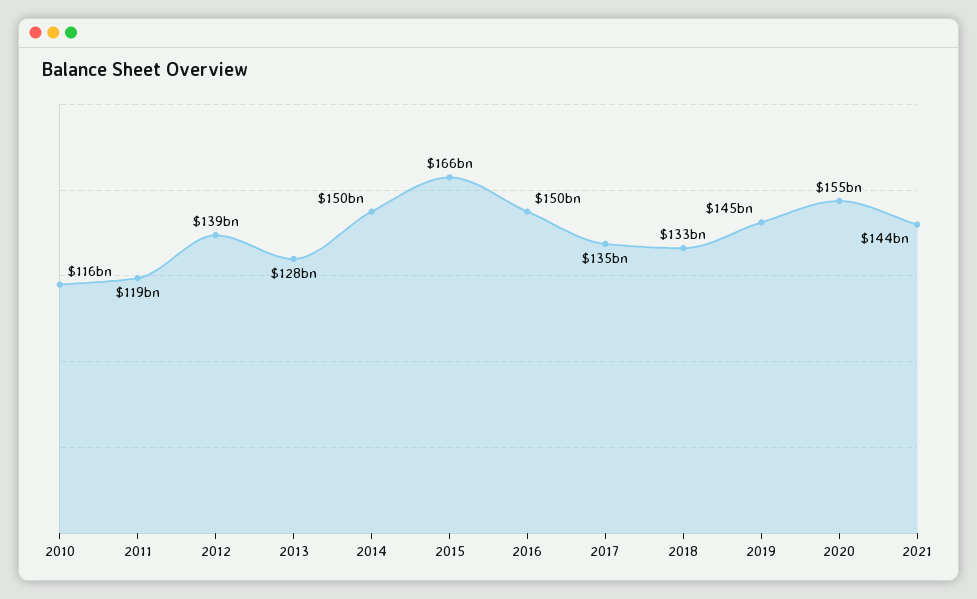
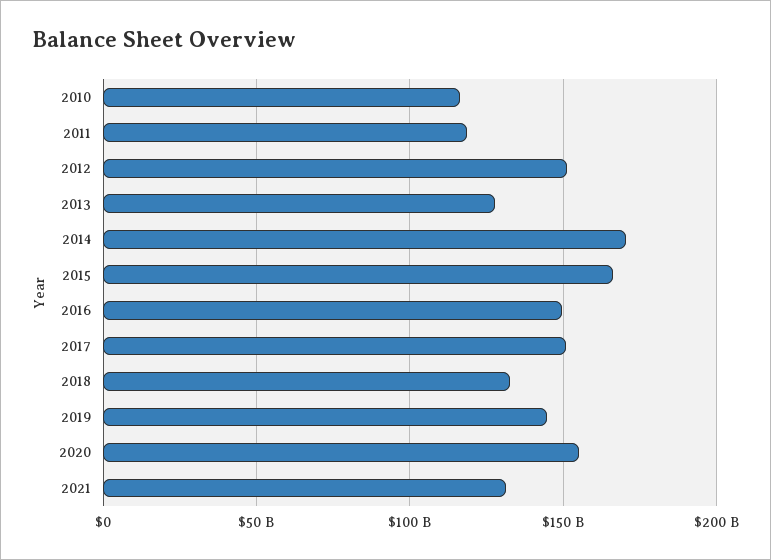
  {
    "2010": 116000000000,
    "2011": 119000000000,
-   "2012": 139000000000,
+   "2012": 150000000000,
    "2013": 128000000000,
-   "2014": 150000000000,
+   "2014": 170000000000,
    "2015": 166000000000,
    "2016": 150000000000,
-   "2017": 135000000000,
+   "2017": 150000000000,
    "2018": 133000000000,
    "2019": 145000000000,
    "2020": 155000000000,
-   "2021": 144000000000
+   "2021": 130000000000
  }

